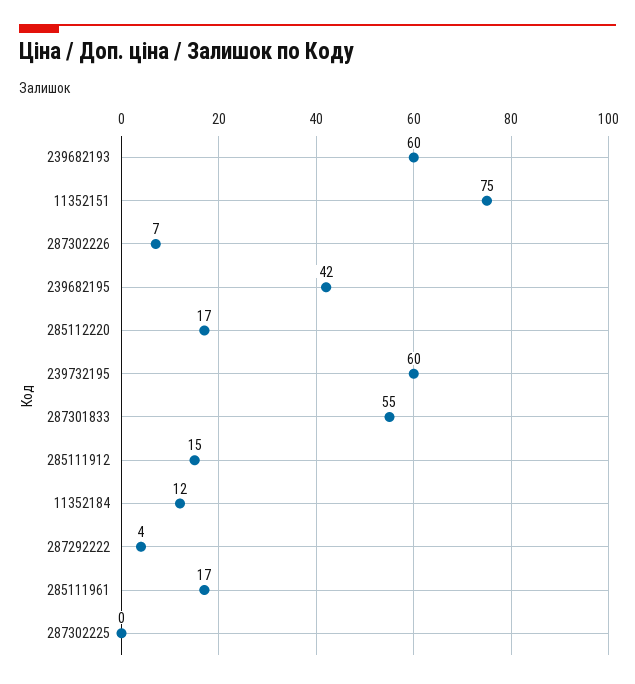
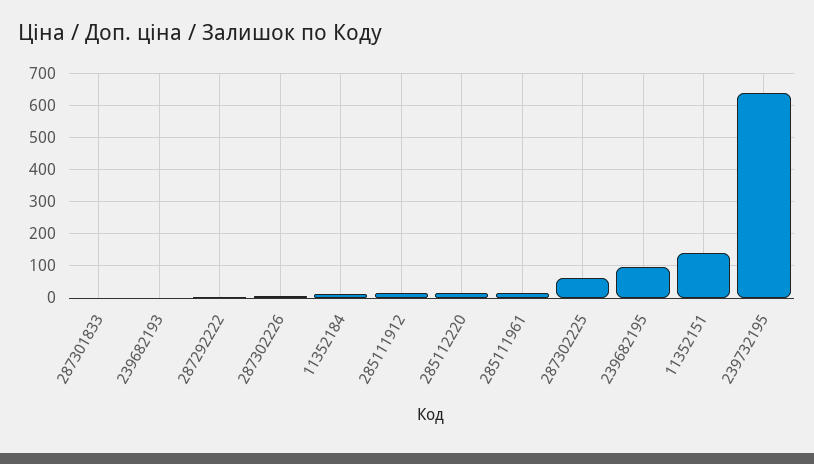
  {
-   "239682193": 60,
+   "239682193": 0,
-   "11352151": 75,
+   "11352151": 140,
    "287302226": 7,
-   "239682195": 42,
+   "239682195": 100,
    "285112220": 17,
-   "239732195": 60,
+   "239732195": 640,
-   "287301833": 55,
+   "287301833": 0,
    "285111912": 15,
    "11352184": 12,
    "287292222": 4,
    "285111961": 17,
-   "287302225": 0
+   "287302225": 60
  }

